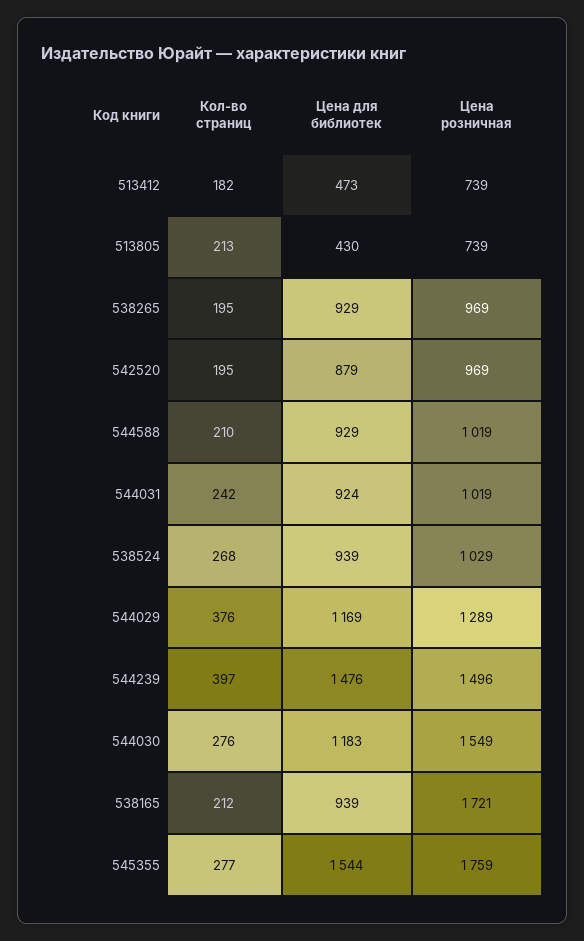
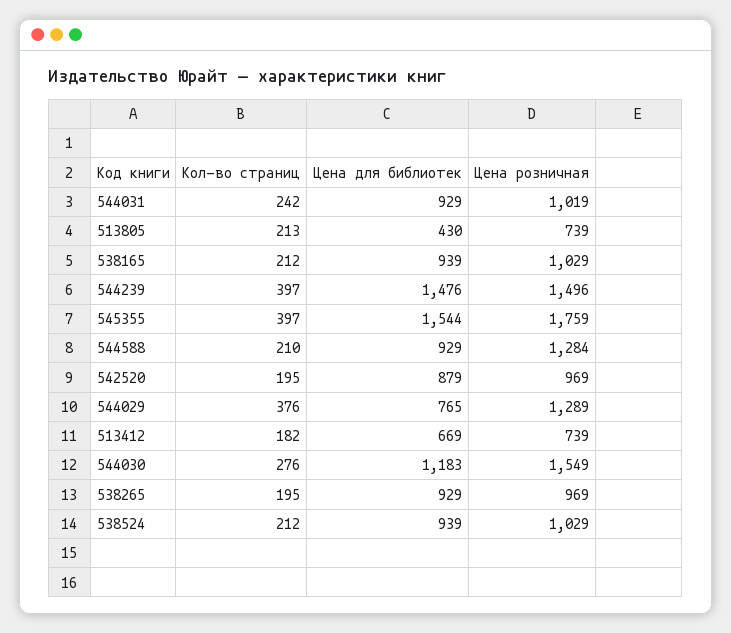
  {
    "Кол-во страниц": {
      "513412": 182,
      "513805": 213,
      "538265": 195,
      "542520": 195,
      "544588": 210,
      "544031": 242,
-     "538524": 268,
+     "538524": 212,
      "544029": 376,
      "544239": 397,
      "544030": 276,
      "538165": 212,
-     "545355": 277
+     "545355": 397
    },
    "Цена для библиотек": {
-     "513412": 473,
+     "513412": 669,
      "513805": 430,
      "538265": 929,
      "542520": 879,
      "544588": 929,
-     "544031": 924,
+     "544031": 929,
      "538524": 939,
-     "544029": 1169,
+     "544029": 765,
      "544239": 1476,
      "544030": 1183,
      "538165": 939,
      "545355": 1544
    },
    "Цена розничная": {
      "513412": 739,
      "513805": 739,
      "538265": 969,
      "542520": 969,
-     "544588": 1019,
+     "544588": 1284,
      "544031": 1019,
      "538524": 1029,
      "544029": 1289,
      "544239": 1496,
      "544030": 1549,
-     "538165": 1721,
+     "538165": 1029,
      "545355": 1759
    }
  }

